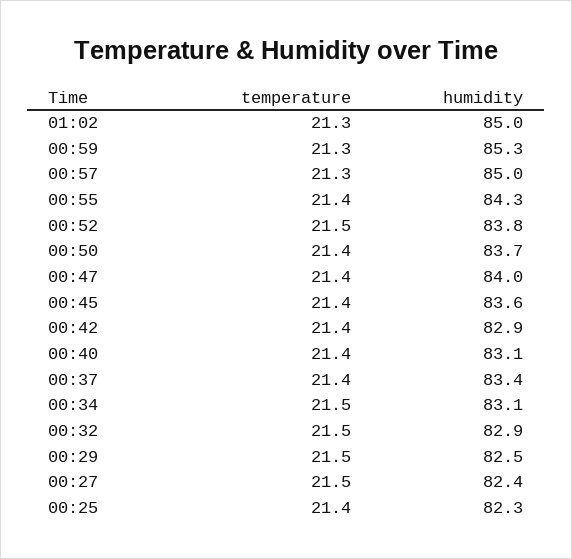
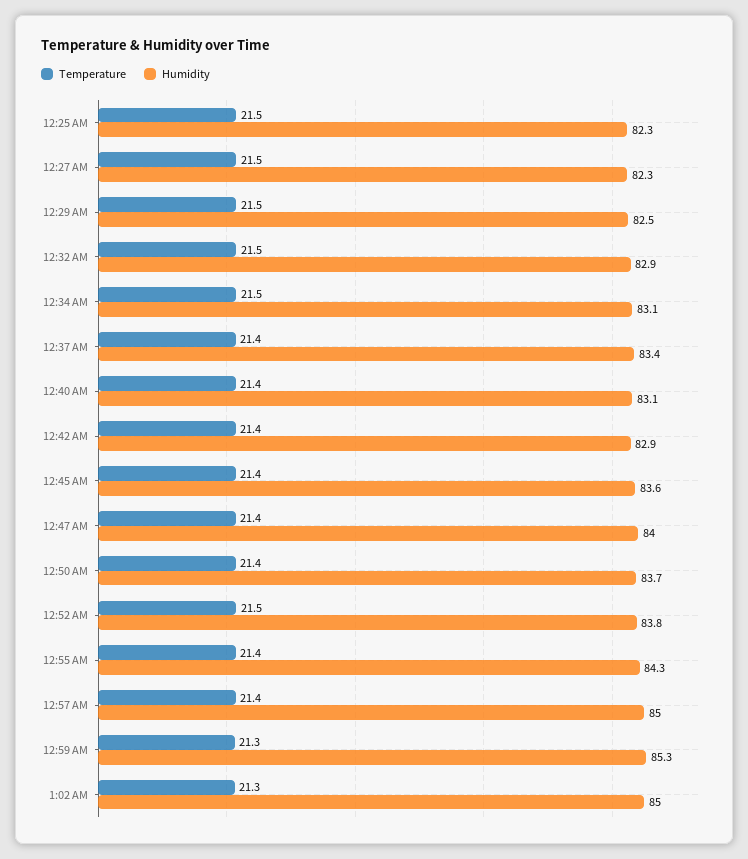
  {
    "temperature": {
      "01:02": 21.3,
      "00:59": 21.3,
-     "00:57": 21.3,
+     "00:57": 21.4,
      "00:55": 21.4,
      "00:52": 21.5,
      "00:50": 21.4,
      "00:47": 21.4,
      "00:45": 21.4,
      "00:42": 21.4,
      "00:40": 21.4,
      "00:37": 21.4,
      "00:34": 21.5,
      "00:32": 21.5,
      "00:29": 21.5,
      "00:27": 21.5,
-     "00:25": 21.4
+     "00:25": 21.5
    },
    "humidity": {
      "01:02": 85,
      "00:59": 85.3,
      "00:57": 85,
      "00:55": 84.3,
      "00:52": 83.8,
      "00:50": 83.7,
      "00:47": 84,
      "00:45": 83.6,
      "00:42": 82.9,
      "00:40": 83.1,
      "00:37": 83.4,
      "00:34": 83.1,
      "00:32": 82.9,
      "00:29": 82.5,
-     "00:27": 82.4,
+     "00:27": 82.3,
      "00:25": 82.3
    }
  }

